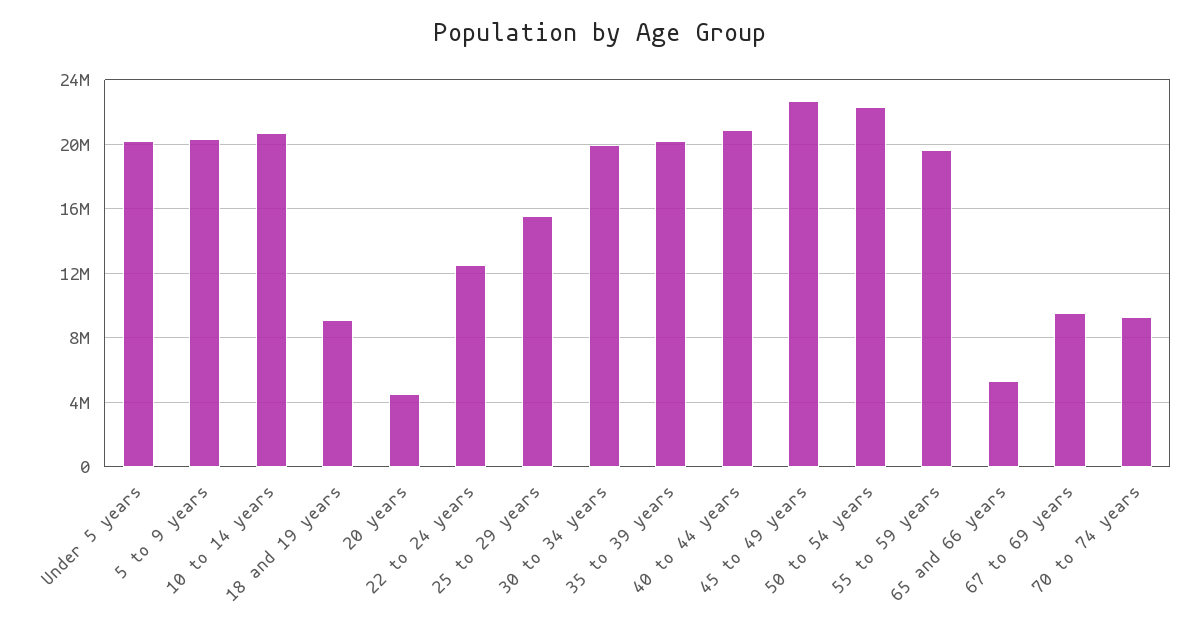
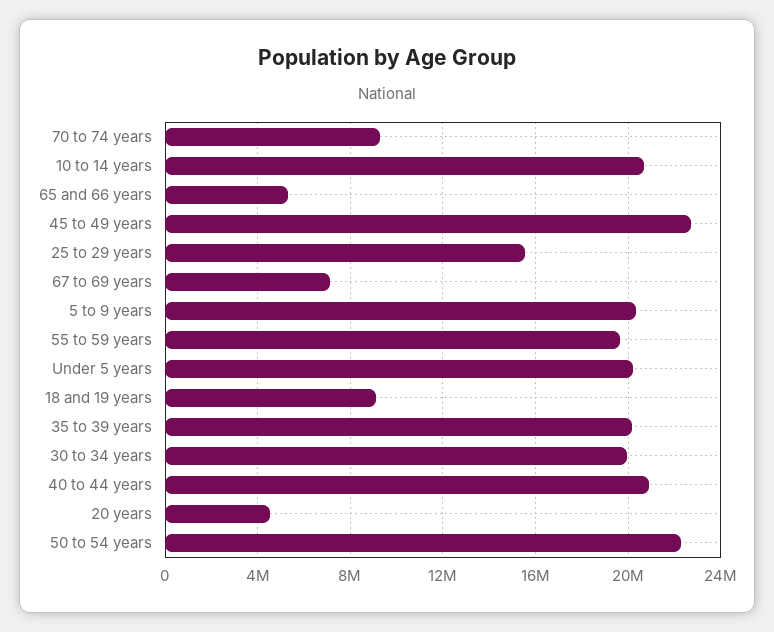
  {
    "Under 5 years": 20000000,
    "5 to 9 years": 20500000,
    "10 to 14 years": 20500000,
    "18 and 19 years": 9000000,
    "20 years": 4500000,
-   "22 to 24 years": 12500000,
    "25 to 29 years": 15500000,
    "30 to 34 years": 20000000,
    "35 to 39 years": 20000000,
    "40 to 44 years": 21000000,
    "45 to 49 years": 22500000,
    "50 to 54 years": 22500000,
    "55 to 59 years": 19500000,
    "65 and 66 years": 5500000,
-   "67 to 69 years": 9500000,
+   "67 to 69 years": 7000000,
    "70 to 74 years": 9500000
  }

